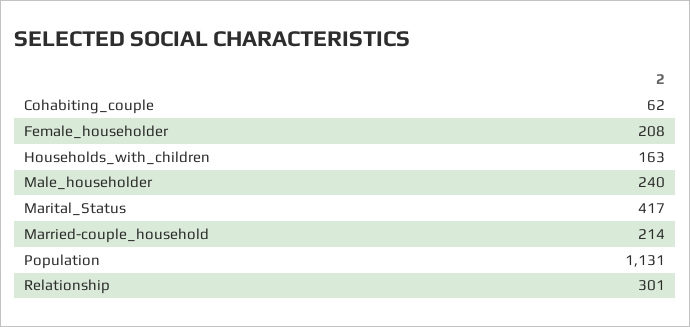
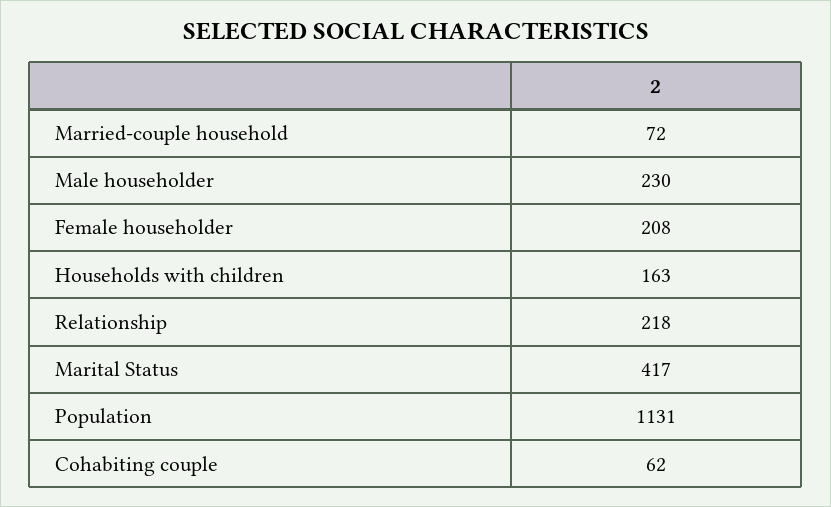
  {
    "Cohabiting_couple": 62,
    "Female_householder": 208,
    "Households_with_children": 163,
-   "Male_householder": 240,
+   "Male_householder": 230,
    "Marital_Status": 417,
-   "Married-couple_household": 214,
+   "Married-couple_household": 72,
    "Population": 1131,
-   "Relationship": 301
+   "Relationship": 218
  }

